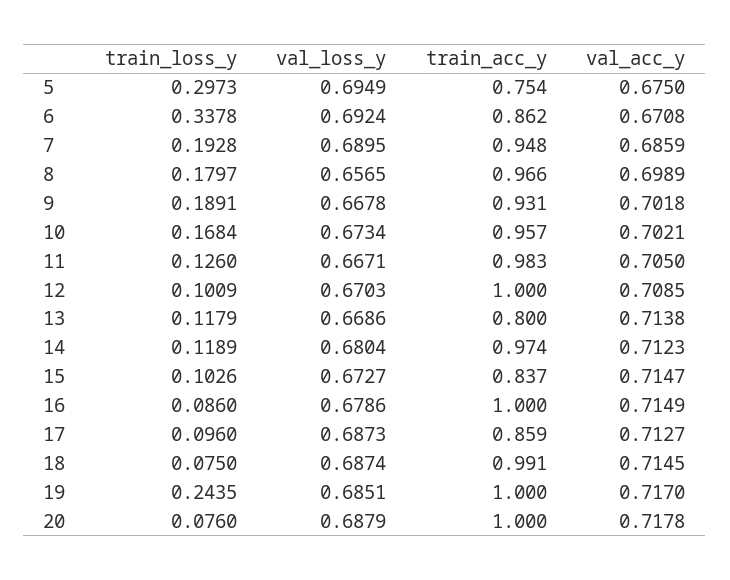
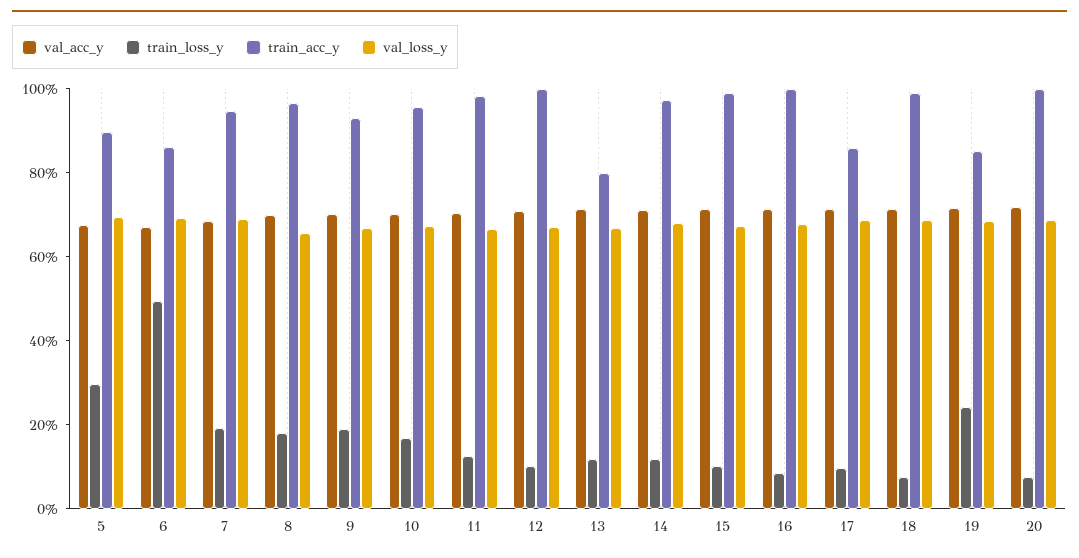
  {
    "train_loss_y": {
      "5": 0.2973,
-     "6": 0.3378,
+     "6": 0.5,
      "7": 0.1928,
      "8": 0.1797,
      "9": 0.1891,
      "10": 0.1684,
      "11": 0.126,
      "12": 0.1009,
      "13": 0.1179,
      "14": 0.1189,
      "15": 0.1026,
      "16": 0.086,
      "17": 0.096,
      "18": 0.075,
      "19": 0.2435,
      "20": 0.076
    },
    "val_loss_y": {
      "5": 0.6949,
      "6": 0.6924,
      "7": 0.6895,
      "8": 0.6565,
      "9": 0.6678,
      "10": 0.6734,
      "11": 0.6671,
      "12": 0.6703,
      "13": 0.6686,
      "14": 0.6804,
      "15": 0.6727,
      "16": 0.6786,
      "17": 0.6873,
      "18": 0.6874,
      "19": 0.6851,
      "20": 0.6879
    },
    "train_acc_y": {
-     "5": 0.754,
+     "5": 0.9,
      "6": 0.862,
      "7": 0.948,
      "8": 0.966,
      "9": 0.931,
      "10": 0.957,
      "11": 0.983,
      "12": 1,
      "13": 0.8,
      "14": 0.974,
-     "15": 0.837,
+     "15": 1,
      "16": 1,
      "17": 0.859,
      "18": 0.991,
-     "19": 1,
+     "19": 0.85,
      "20": 1
    },
    "val_acc_y": {
      "5": 0.675,
      "6": 0.6708,
      "7": 0.6859,
      "8": 0.6989,
      "9": 0.7018,
      "10": 0.7021,
      "11": 0.705,
      "12": 0.7085,
      "13": 0.7138,
      "14": 0.7123,
      "15": 0.7147,
      "16": 0.7149,
      "17": 0.7127,
      "18": 0.7145,
      "19": 0.717,
      "20": 0.7178
    }
  }

